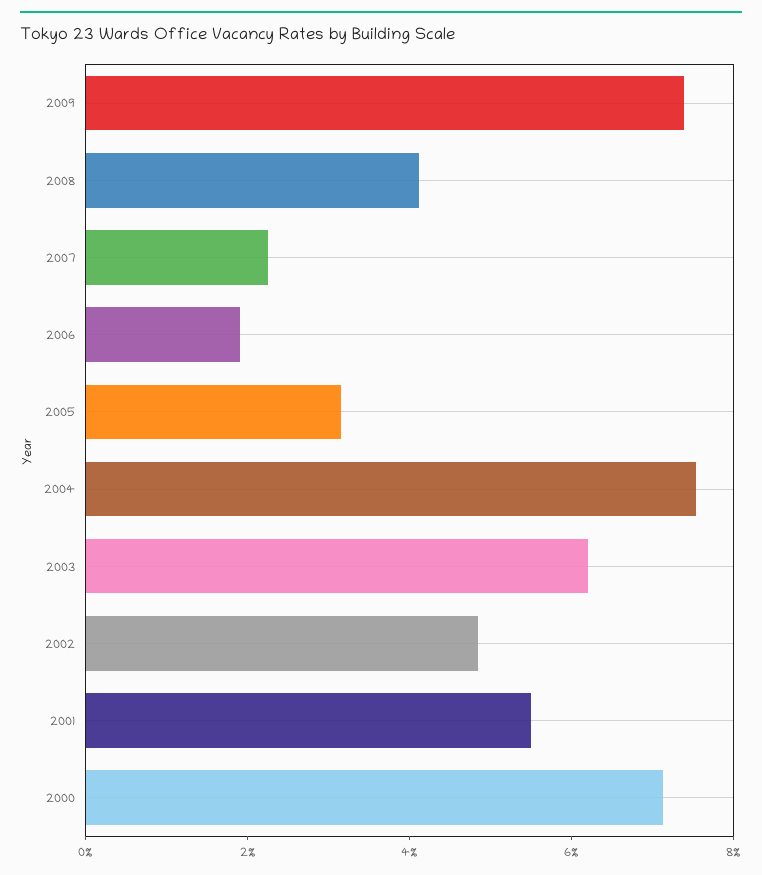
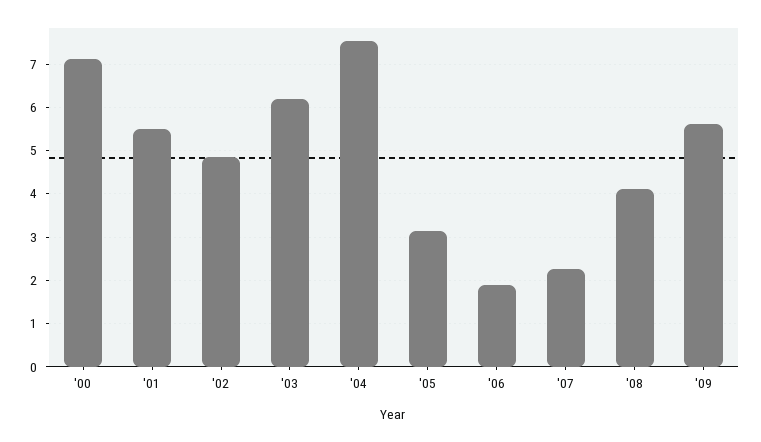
  {
-   "2009": 7.5,
+   "2009": 5.6,
    "2008": 4.2,
    "2007": 2.2,
    "2006": 2,
    "2005": 3.2,
    "2004": 7.6,
    "2003": 6.2,
    "2002": 4.8,
    "2001": 5.6,
    "2000": 7.2
  }

